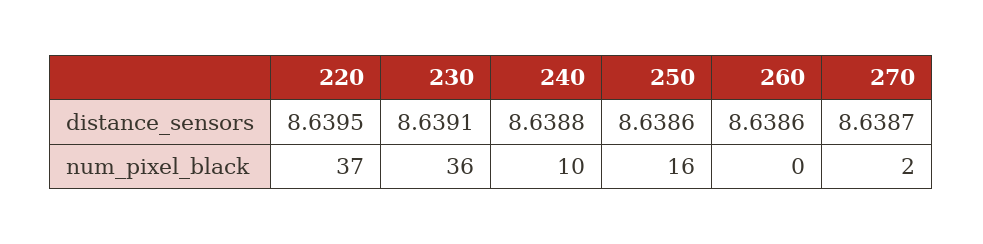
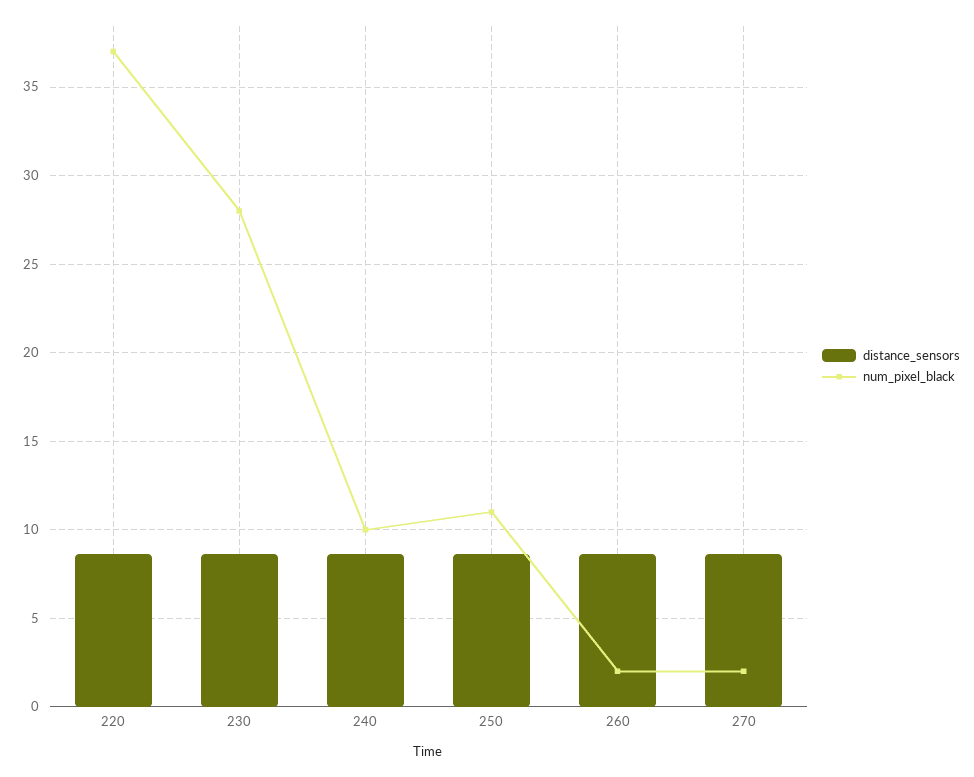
  {
    "distance_sensors": {
      "220": 8.6395,
      "230": 8.6391,
      "240": 8.6388,
      "250": 8.6386,
      "260": 8.6386,
      "270": 8.6387
    },
    "num_pixel_black": {
      "220": 37,
-     "230": 36,
+     "230": 28,
      "240": 10,
-     "250": 16,
+     "250": 11,
-     "260": 0,
+     "260": 2,
      "270": 2
    }
  }

